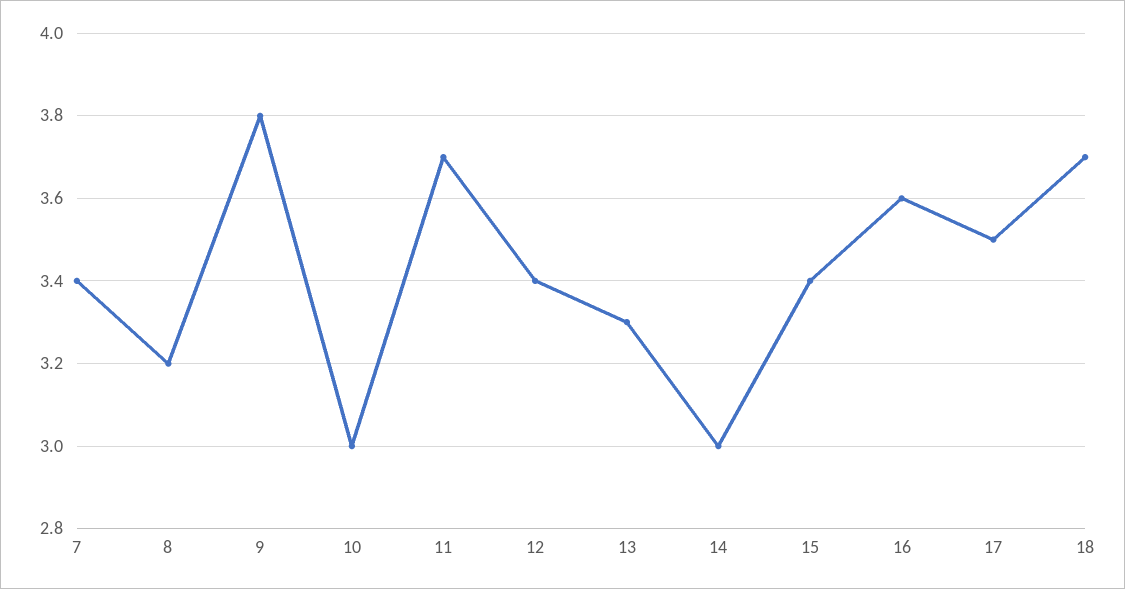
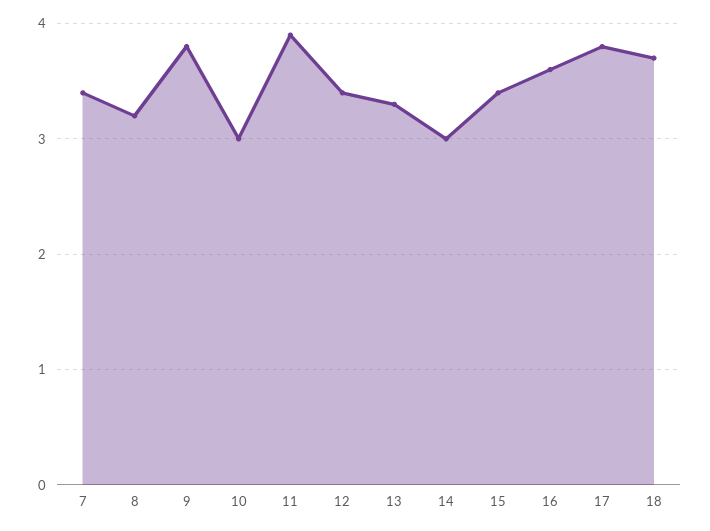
  {
    "7": 3.4,
    "8": 3.2,
    "9": 3.8,
    "10": 3,
-   "11": 3.7,
+   "11": 3.9,
    "12": 3.4,
    "13": 3.3,
    "14": 3,
    "15": 3.4,
    "16": 3.6,
-   "17": 3.5,
+   "17": 3.8,
    "18": 3.7
  }

